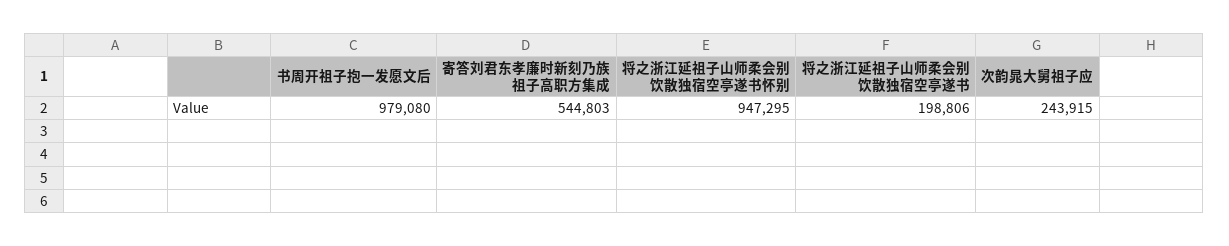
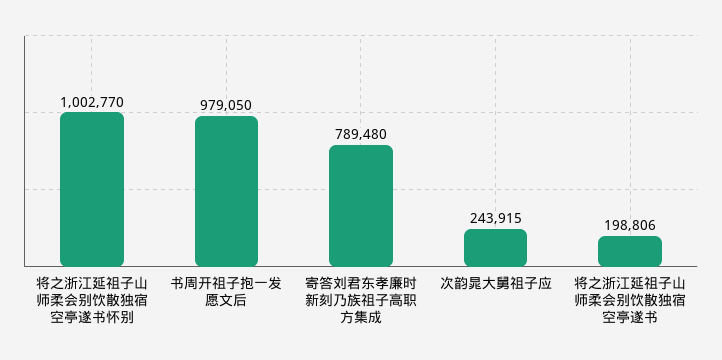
  {
-   "书周开祖子抱一发愿文后": 979080,
+   "书周开祖子抱一发愿文后": 979050,
-   "寄答刘君东孝廉时新刻乃族祖子高职方集成": 544803,
+   "寄答刘君东孝廉时新刻乃族祖子高职方集成": 789480,
-   "将之浙江延祖子山师柔会别饮散独宿空亭遂书怀别": 947295,
+   "将之浙江延祖子山师柔会别饮散独宿空亭遂书怀别": 1002770,
    "将之浙江延祖子山师柔会别饮散独宿空亭遂书": 198806,
    "次韵晁大舅祖子应": 243915
  }

